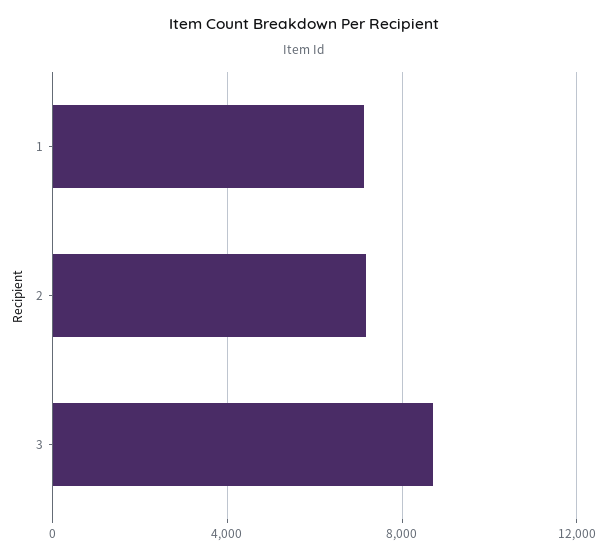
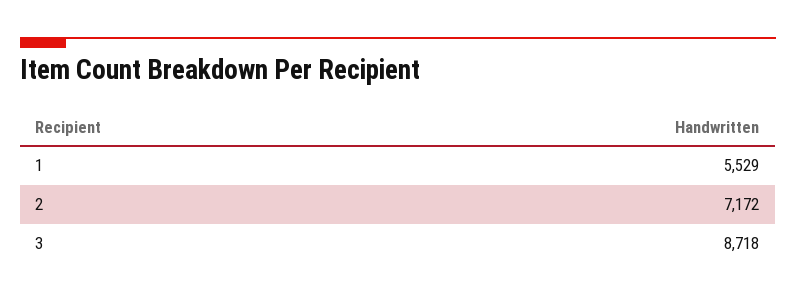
  {
-   "1": 7000,
+   "1": 5529,
    "2": 7172,
    "3": 8718
  }

